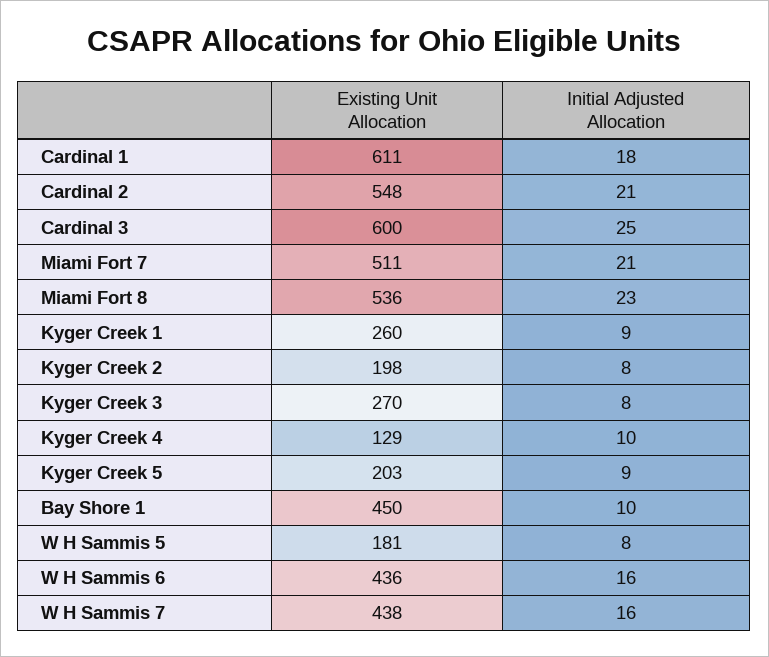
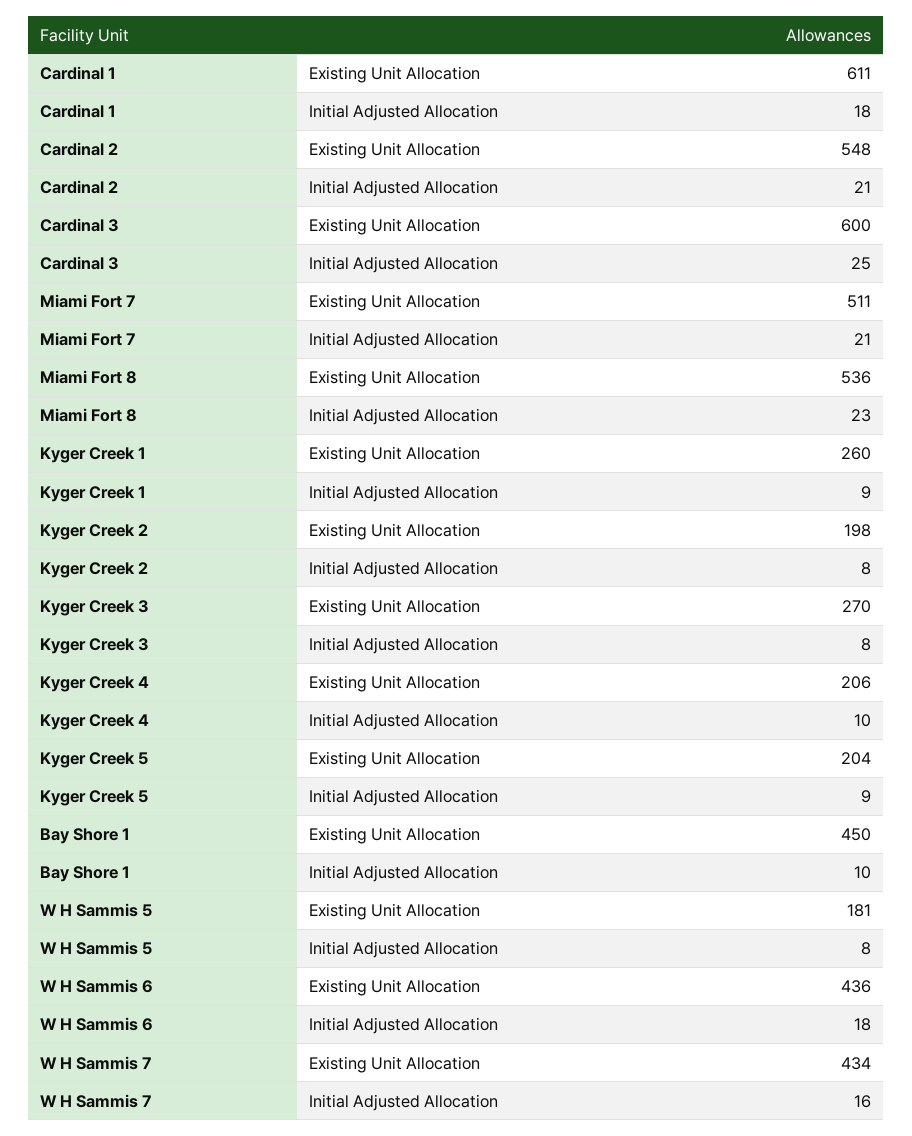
  {
    "Existing Unit Allocation": {
      "Cardinal 1": 611,
      "Cardinal 2": 548,
      "Cardinal 3": 600,
      "Miami Fort 7": 511,
      "Miami Fort 8": 536,
      "Kyger Creek 1": 260,
      "Kyger Creek 2": 198,
      "Kyger Creek 3": 270,
-     "Kyger Creek 4": 129,
+     "Kyger Creek 4": 206,
-     "Kyger Creek 5": 203,
+     "Kyger Creek 5": 204,
      "Bay Shore 1": 450,
      "W H Sammis 5": 181,
      "W H Sammis 6": 436,
-     "W H Sammis 7": 438
+     "W H Sammis 7": 434
    },
    "Initial Adjusted Allocation": {
      "Cardinal 1": 18,
      "Cardinal 2": 21,
      "Cardinal 3": 25,
      "Miami Fort 7": 21,
      "Miami Fort 8": 23,
      "Kyger Creek 1": 9,
      "Kyger Creek 2": 8,
      "Kyger Creek 3": 8,
      "Kyger Creek 4": 10,
      "Kyger Creek 5": 9,
      "Bay Shore 1": 10,
      "W H Sammis 5": 8,
-     "W H Sammis 6": 16,
+     "W H Sammis 6": 18,
      "W H Sammis 7": 16
    }
  }

